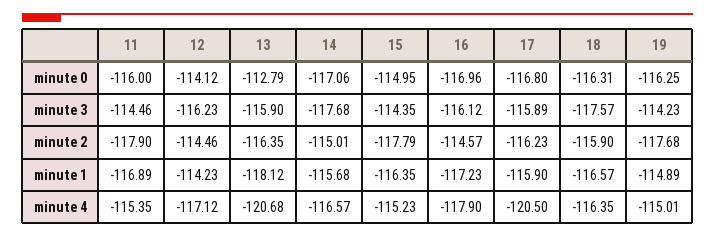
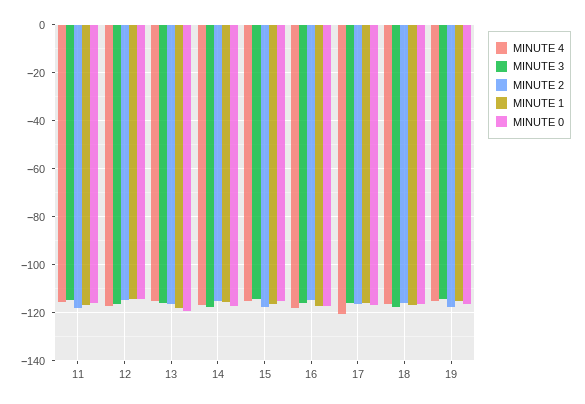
  {
    "minute 0": {
      "11": -116,
      "12": -114.12,
-     "13": -112.79,
+     "13": -120,
      "14": -117.06,
      "15": -114.95,
      "16": -116.96,
      "17": -116.8,
      "18": -116.31,
      "19": -116.25
    },
    "minute 3": {
      "11": -114.46,
      "12": -116.23,
      "13": -115.9,
      "14": -117.68,
      "15": -114.35,
      "16": -116.12,
      "17": -115.89,
      "18": -117.57,
      "19": -114.23
    },
    "minute 2": {
      "11": -117.9,
      "12": -114.46,
      "13": -116.35,
      "14": -115.01,
      "15": -117.79,
      "16": -114.57,
      "17": -116.23,
      "18": -115.9,
      "19": -117.68
    },
    "minute 1": {
      "11": -116.89,
      "12": -114.23,
      "13": -118.12,
      "14": -115.68,
      "15": -116.35,
      "16": -117.23,
      "17": -115.9,
      "18": -116.57,
      "19": -114.89
    },
    "minute 4": {
      "11": -115.35,
      "12": -117.12,
-     "13": -120.68,
+     "13": -115,
      "14": -116.57,
      "15": -115.23,
      "16": -117.9,
      "17": -120.5,
      "18": -116.35,
      "19": -115.01
    }
  }

